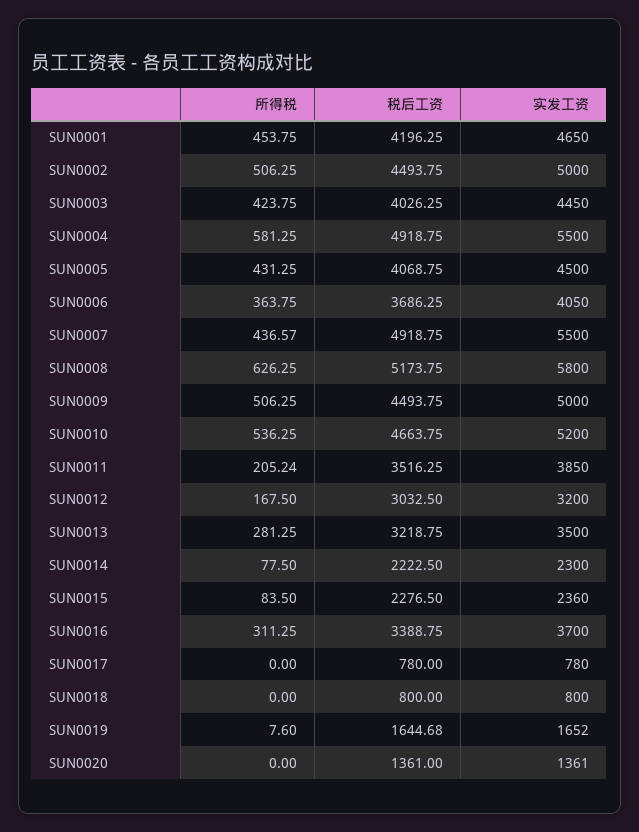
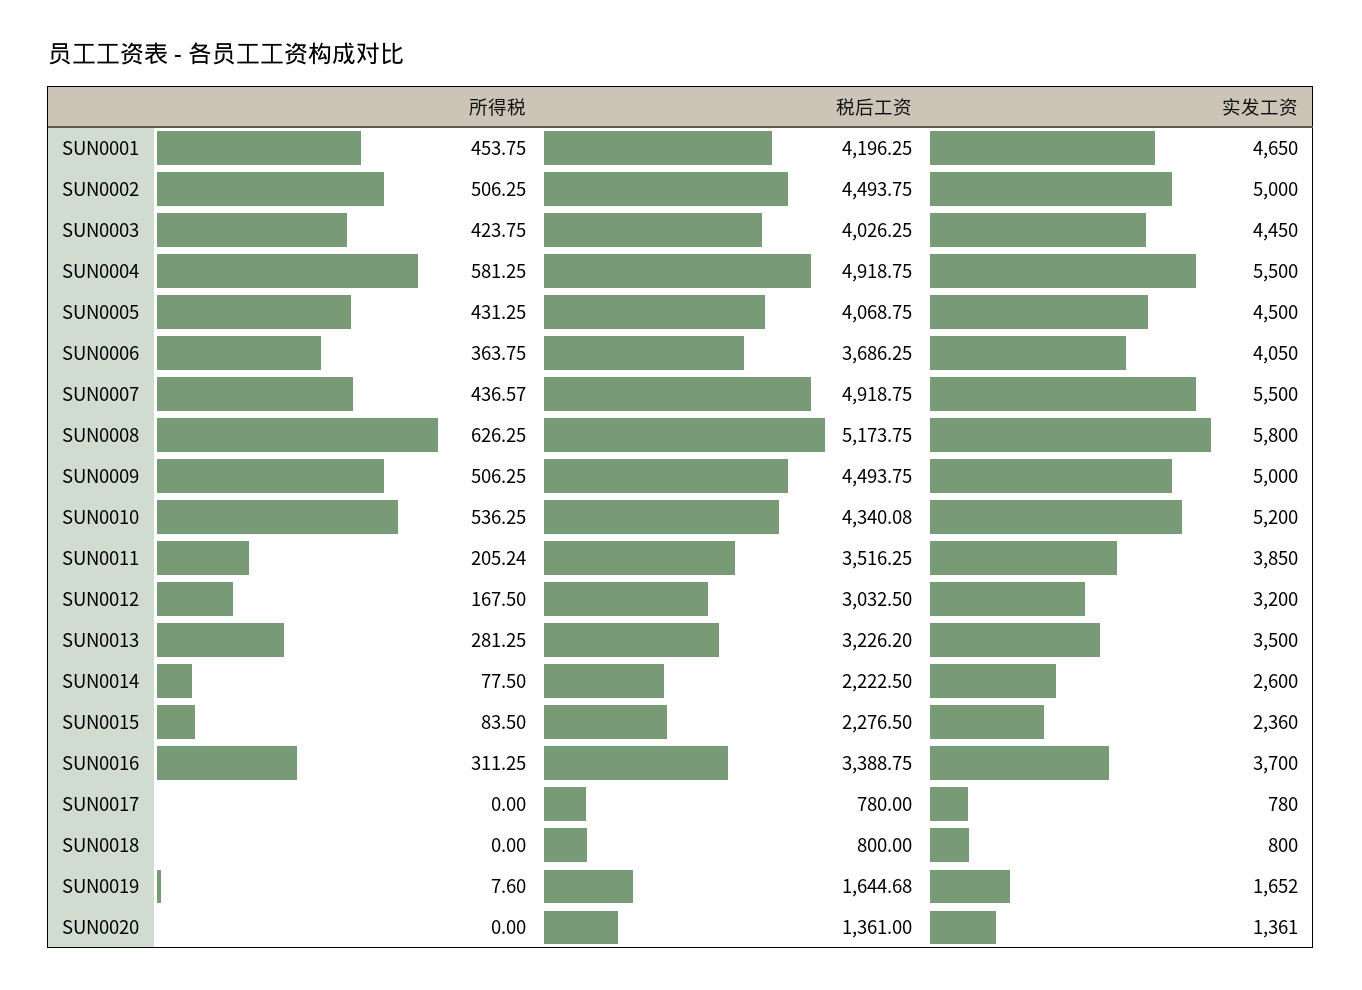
  {
    "所得税": {
      "SUN0001": 453.75,
      "SUN0002": 506.25,
      "SUN0003": 423.75,
      "SUN0004": 581.25,
      "SUN0005": 431.25,
      "SUN0006": 363.75,
      "SUN0007": 436.57,
      "SUN0008": 626.25,
      "SUN0009": 506.25,
      "SUN0010": 536.25,
      "SUN0011": 205.24,
      "SUN0012": 167.5,
      "SUN0013": 281.25,
      "SUN0014": 77.5,
      "SUN0015": 83.5,
      "SUN0016": 311.25,
      "SUN0017": 0,
      "SUN0018": 0,
      "SUN0019": 7.6,
      "SUN0020": 0
    },
    "税后工资": {
      "SUN0001": 4196.25,
      "SUN0002": 4493.75,
      "SUN0003": 4026.25,
      "SUN0004": 4918.75,
      "SUN0005": 4068.75,
      "SUN0006": 3686.25,
      "SUN0007": 4918.75,
      "SUN0008": 5173.75,
      "SUN0009": 4493.75,
-     "SUN0010": 4663.75,
+     "SUN0010": 4340.08,
      "SUN0011": 3516.25,
      "SUN0012": 3032.5,
-     "SUN0013": 3218.75,
+     "SUN0013": 3226.2,
      "SUN0014": 2222.5,
      "SUN0015": 2276.5,
      "SUN0016": 3388.75,
      "SUN0017": 780,
      "SUN0018": 800,
      "SUN0019": 1644.68,
      "SUN0020": 1361
    },
    "实发工资": {
      "SUN0001": 4650,
      "SUN0002": 5000,
      "SUN0003": 4450,
      "SUN0004": 5500,
      "SUN0005": 4500,
      "SUN0006": 4050,
      "SUN0007": 5500,
      "SUN0008": 5800,
      "SUN0009": 5000,
      "SUN0010": 5200,
      "SUN0011": 3850,
      "SUN0012": 3200,
      "SUN0013": 3500,
-     "SUN0014": 2300,
+     "SUN0014": 2600,
      "SUN0015": 2360,
      "SUN0016": 3700,
      "SUN0017": 780,
      "SUN0018": 800,
      "SUN0019": 1652,
      "SUN0020": 1361
    }
  }

